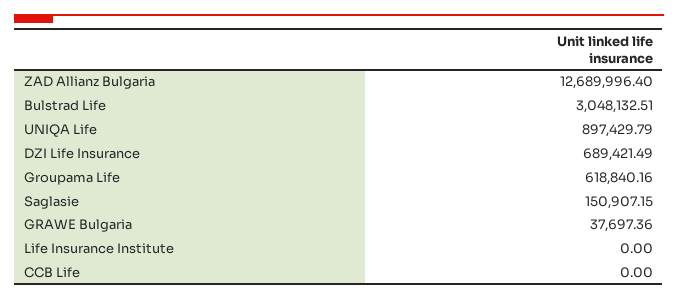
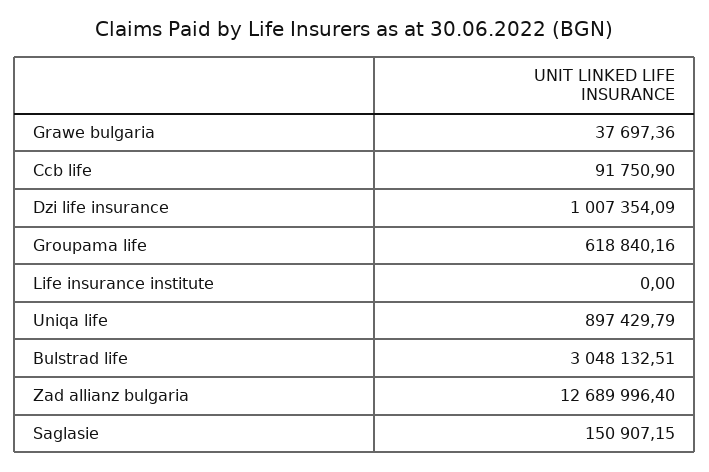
  {
    "ZAD Allianz Bulgaria": 12689996.4,
    "Bulstrad Life": 3048132.51,
    "UNIQA Life": 897429.79,
-   "DZI Life Insurance": 689421.49,
+   "DZI Life Insurance": 1007354.09,
    "Groupama Life": 618840.16,
    "Saglasie": 150907.15,
    "GRAWE Bulgaria": 37697.36,
    "Life Insurance Institute": 0,
-   "CCB Life": 0
+   "CCB Life": 91750.9
  }

